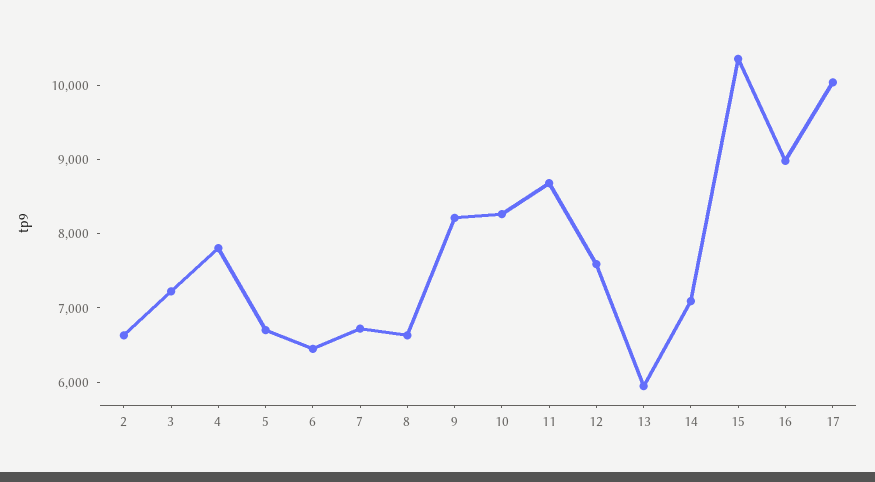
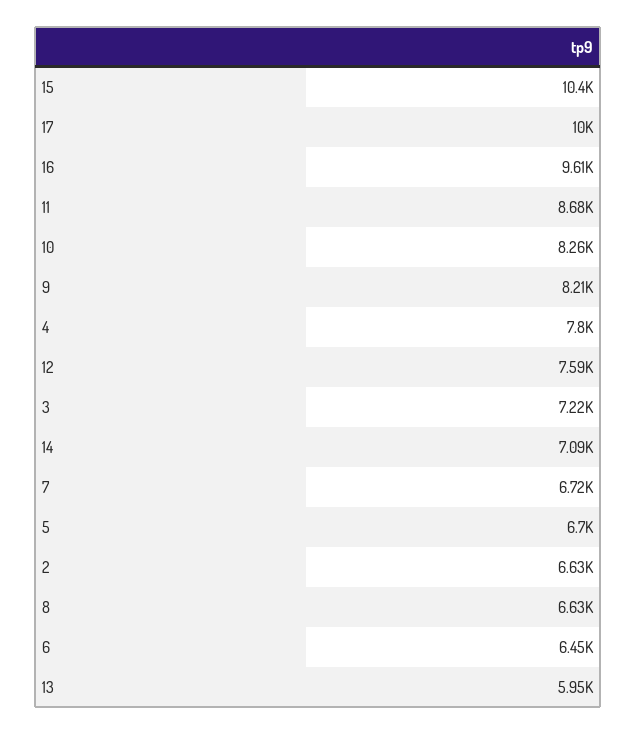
  {
    "2": 6630,
    "3": 7220,
    "4": 7800,
    "5": 6700,
    "6": 6450,
    "7": 6720,
    "8": 6630,
    "9": 8210,
    "10": 8260,
    "11": 8680,
    "12": 7590,
    "13": 5950,
    "14": 7090,
    "15": 10400,
-   "16": 9000,
+   "16": 9610,
    "17": 10000
  }

